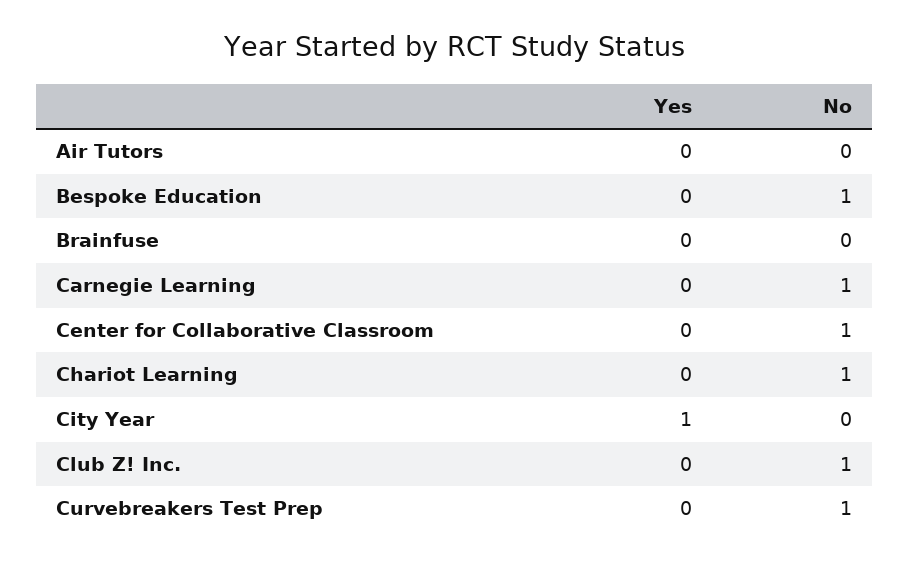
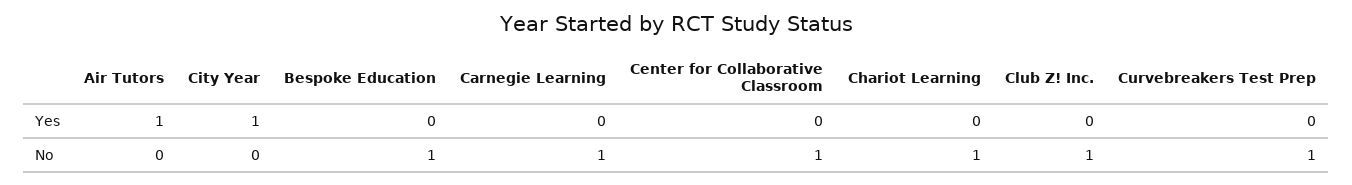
  {
    "Yes": {
-     "Air Tutors": 0,
+     "Air Tutors": 1,
      "Bespoke Education": 0,
-     "Brainfuse": 0,
      "Carnegie Learning": 0,
      "Center for Collaborative Classroom": 0,
      "Chariot Learning": 0,
      "City Year": 1,
      "Club Z! Inc.": 0,
      "Curvebreakers Test Prep": 0
    },
    "No": {
      "Air Tutors": 0,
      "Bespoke Education": 1,
-     "Brainfuse": 0,
      "Carnegie Learning": 1,
      "Center for Collaborative Classroom": 1,
      "Chariot Learning": 1,
      "City Year": 0,
      "Club Z! Inc.": 1,
      "Curvebreakers Test Prep": 1
    }
  }

